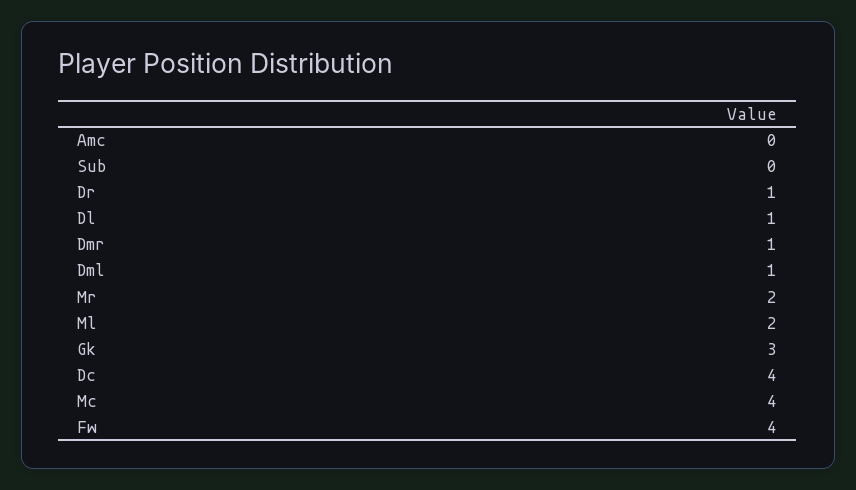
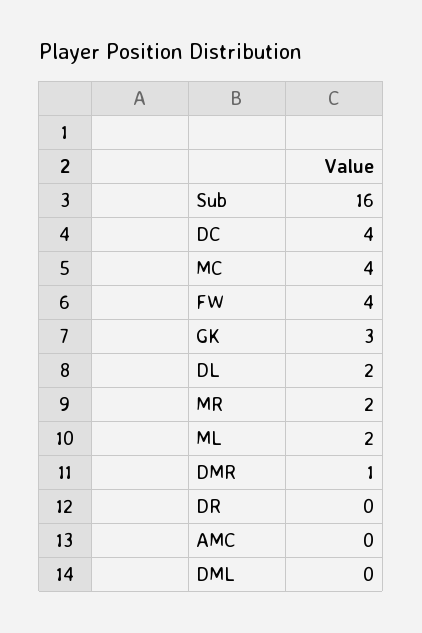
  {
    "Amc": 0,
-   "Sub": 0,
+   "Sub": 16,
-   "Dr": 1,
+   "Dr": 0,
-   "Dl": 1,
+   "Dl": 2,
    "Dmr": 1,
-   "Dml": 1,
+   "Dml": 0,
    "Mr": 2,
    "Ml": 2,
    "Gk": 3,
    "Dc": 4,
    "Mc": 4,
    "Fw": 4
  }

